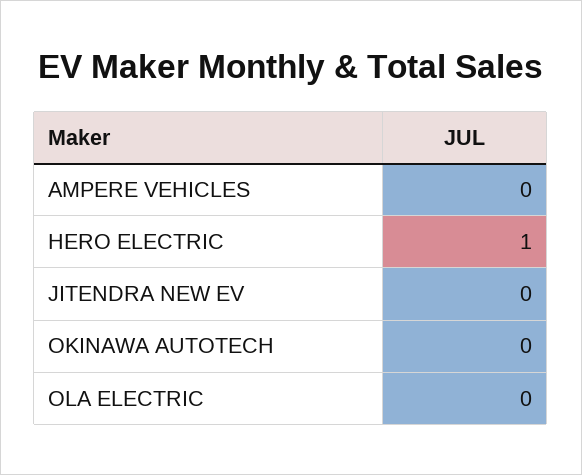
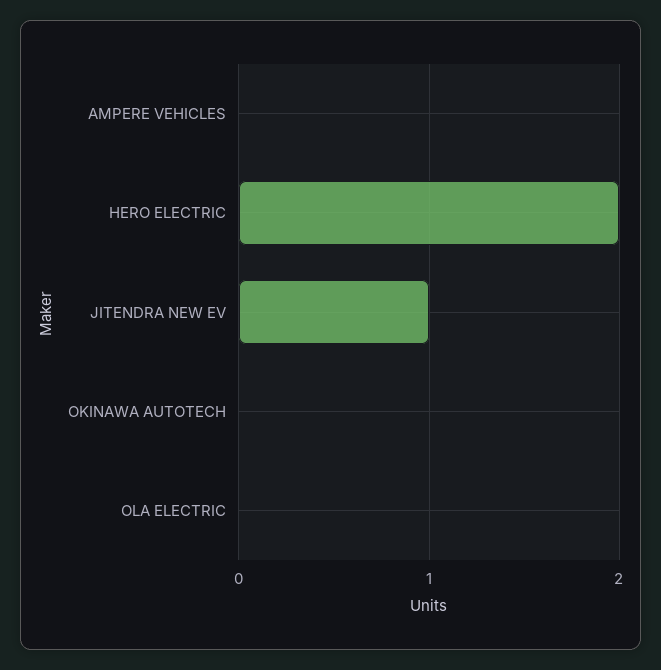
  {
    "AMPERE VEHICLES": 0,
-   "HERO ELECTRIC": 1,
+   "HERO ELECTRIC": 2,
-   "JITENDRA NEW EV": 0,
+   "JITENDRA NEW EV": 1,
    "OKINAWA AUTOTECH": 0,
    "OLA ELECTRIC": 0
  }

